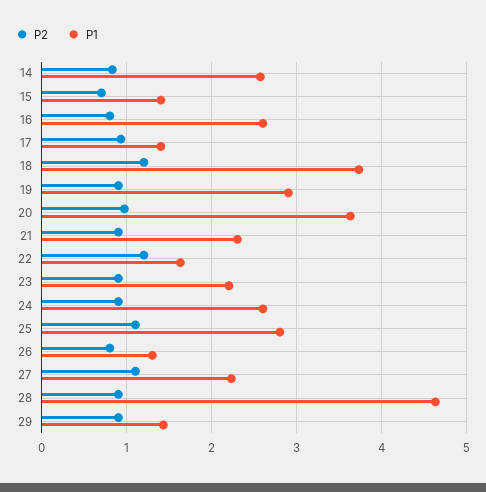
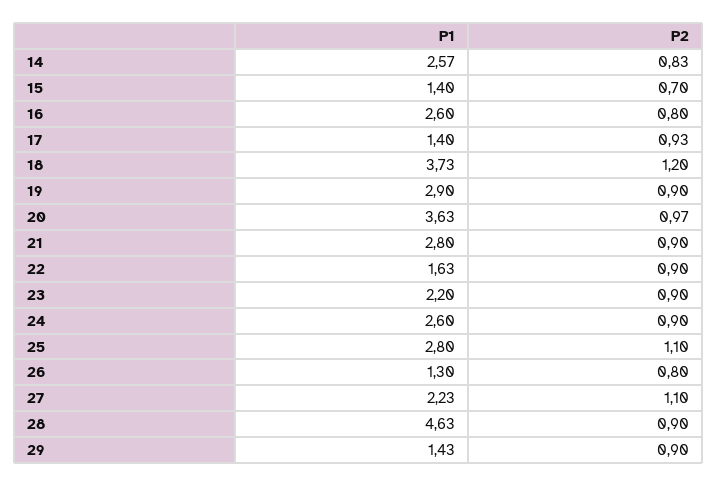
  {
    "P2": {
      "14": 0.83,
      "15": 0.7,
      "16": 0.8,
      "17": 0.93,
      "18": 1.2,
      "19": 0.9,
      "20": 0.97,
      "21": 0.9,
-     "22": 1.2,
+     "22": 0.9,
      "23": 0.9,
      "24": 0.9,
      "25": 1.1,
      "26": 0.8,
      "27": 1.1,
      "28": 0.9,
      "29": 0.9
    },
    "P1": {
      "14": 2.57,
      "15": 1.4,
      "16": 2.6,
      "17": 1.4,
      "18": 3.73,
      "19": 2.9,
      "20": 3.63,
-     "21": 2.3,
+     "21": 2.8,
      "22": 1.63,
      "23": 2.2,
      "24": 2.6,
      "25": 2.8,
      "26": 1.3,
      "27": 2.23,
      "28": 4.63,
      "29": 1.43
    }
  }

